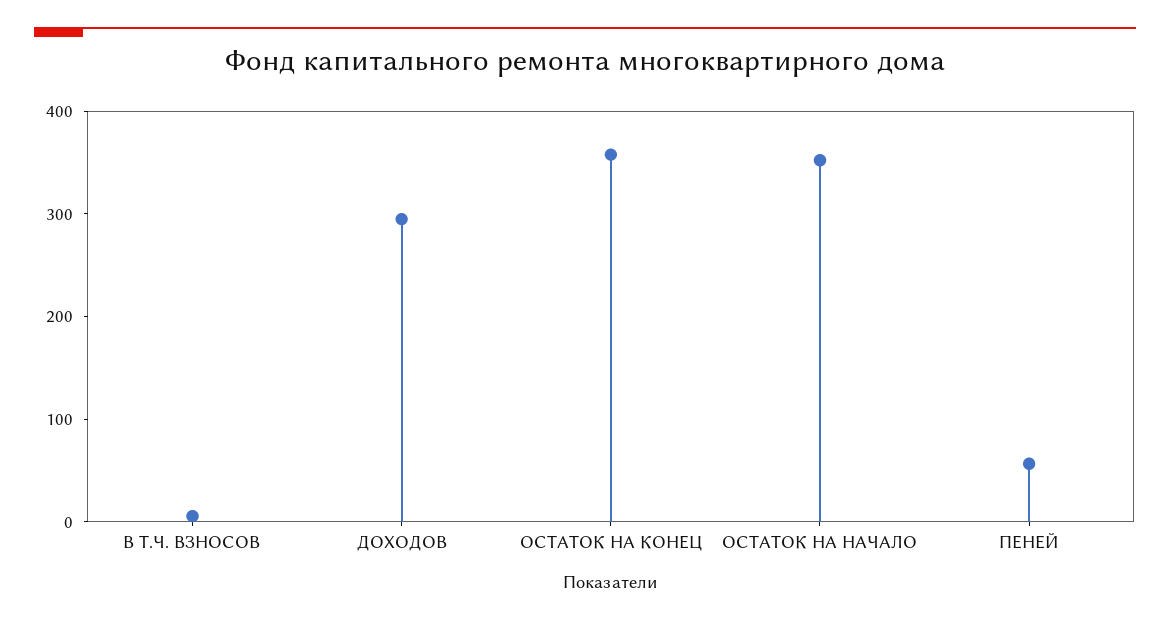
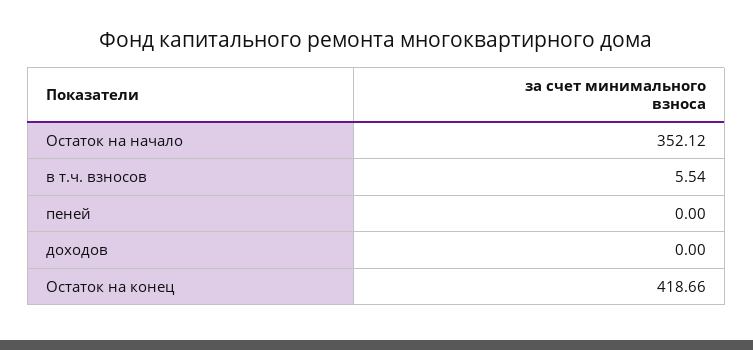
  {
    "В Т.Ч. ВЗНОСОВ": 5.54,
-   "ДОХОДОВ": 300,
+   "ДОХОДОВ": 0,
-   "ОСТАТОК НА КОНЕЦ": 360,
+   "ОСТАТОК НА КОНЕЦ": 418.66,
    "ОСТАТОК НА НАЧАЛО": 352.12,
-   "ПЕНЕЙ": 60
+   "ПЕНЕЙ": 0
  }

